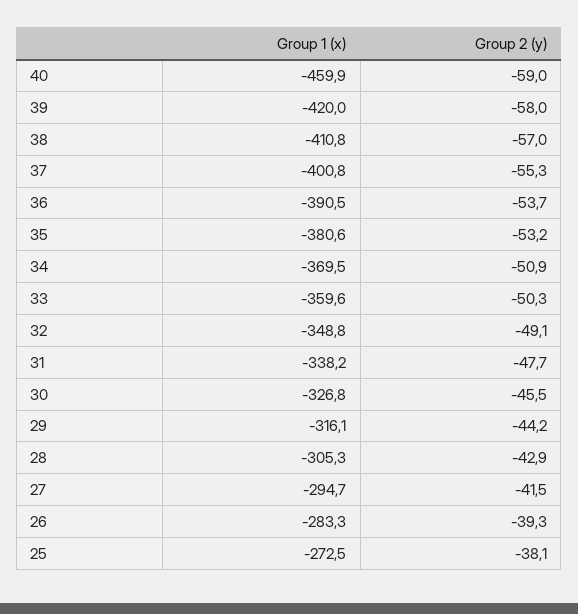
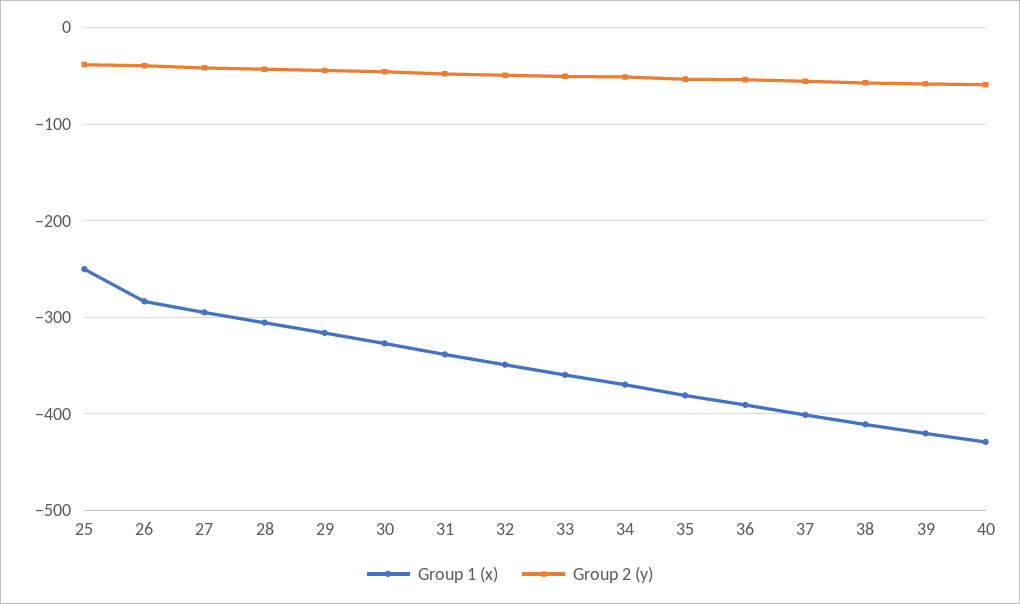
  {
    "Group 1 (x)": {
-     "40": -459.9,
+     "40": -430,
      "39": -420,
      "38": -410.8,
      "37": -400.8,
      "36": -390.5,
      "35": -380.6,
      "34": -369.5,
      "33": -359.6,
      "32": -348.8,
      "31": -338.2,
      "30": -326.8,
      "29": -316.1,
      "28": -305.3,
      "27": -294.7,
      "26": -283.3,
-     "25": -272.5
+     "25": -250
    },
    "Group 2 (y)": {
      "40": -59,
      "39": -58,
      "38": -57,
      "37": -55.3,
      "36": -53.7,
      "35": -53.2,
      "34": -50.9,
      "33": -50.3,
      "32": -49.1,
      "31": -47.7,
      "30": -45.5,
      "29": -44.2,
      "28": -42.9,
      "27": -41.5,
      "26": -39.3,
      "25": -38.1
    }
  }

